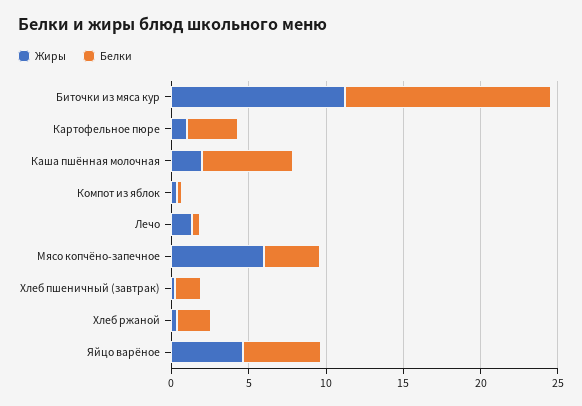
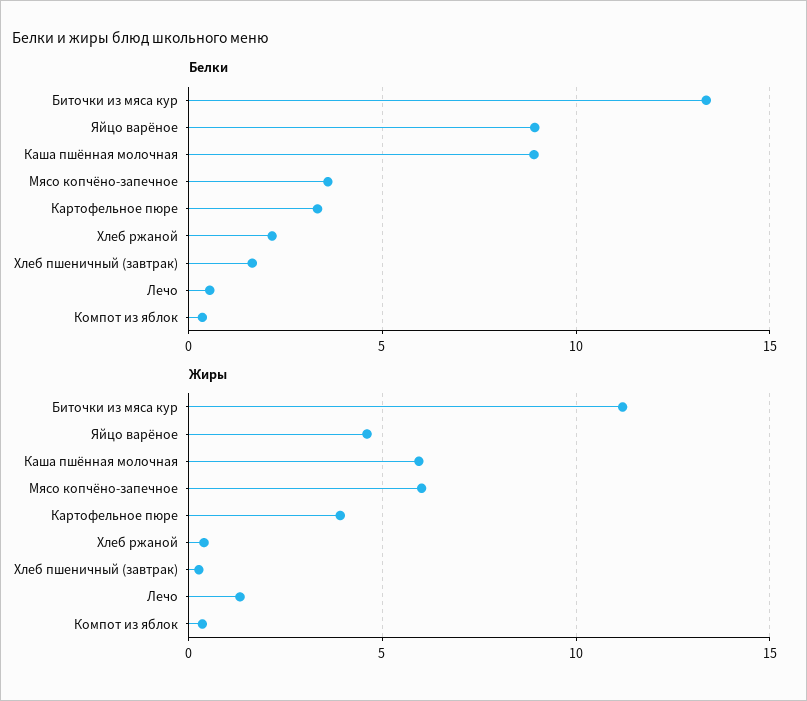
  {
    "Жиры": {
      "Биточки из мяса кур": 11,
-     "Картофельное пюре": 1,
+     "Картофельное пюре": 4,
-     "Каша пшённая молочная": 2,
+     "Каша пшённая молочная": 6,
      "Компот из яблок": 0.5,
      "Лечо": 1.5,
      "Мясо копчёно-запечное": 6,
      "Хлеб пшеничный (завтрак)": 0.5,
      "Хлеб ржаной": 0.5,
      "Яйцо варёное": 4.5
    },
    "Белки": {
      "Биточки из мяса кур": 13.5,
      "Картофельное пюре": 3.5,
-     "Каша пшённая молочная": 6,
+     "Каша пшённая молочная": 9,
      "Компот из яблок": 0.5,
      "Лечо": 0.5,
      "Мясо копчёно-запечное": 3.5,
      "Хлеб пшеничный (завтрак)": 1.5,
      "Хлеб ржаной": 2,
-     "Яйцо варёное": 5
+     "Яйцо варёное": 9
    }
  }

